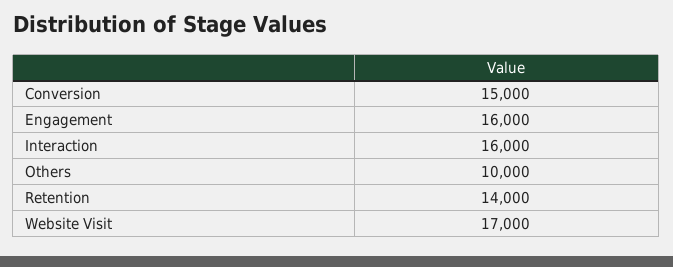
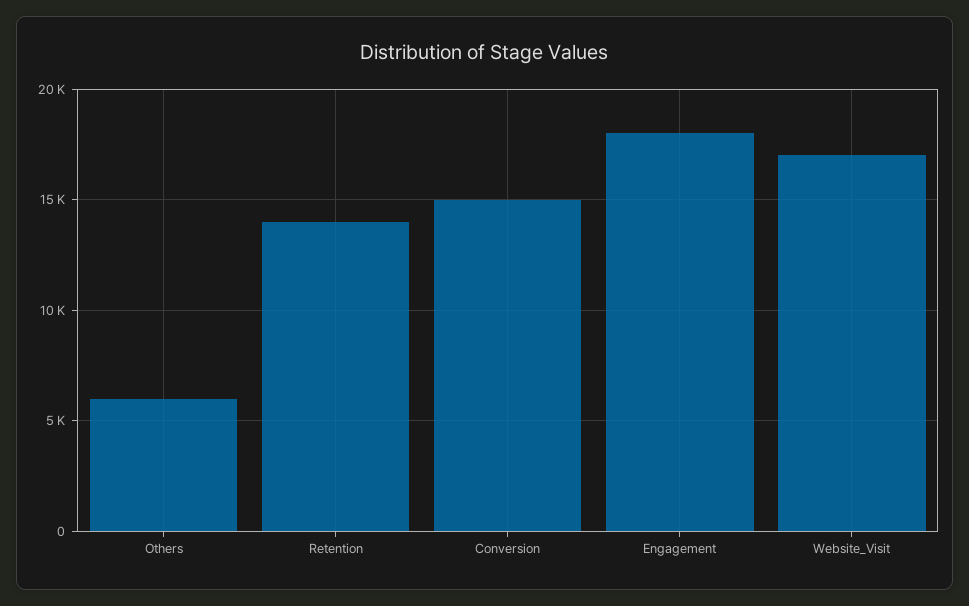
  {
    "Conversion": 15000,
-   "Engagement": 16000,
+   "Engagement": 18000,
-   "Interaction": 16000,
-   "Others": 10000,
+   "Others": 6000,
    "Retention": 14000,
    "Website Visit": 17000
  }

